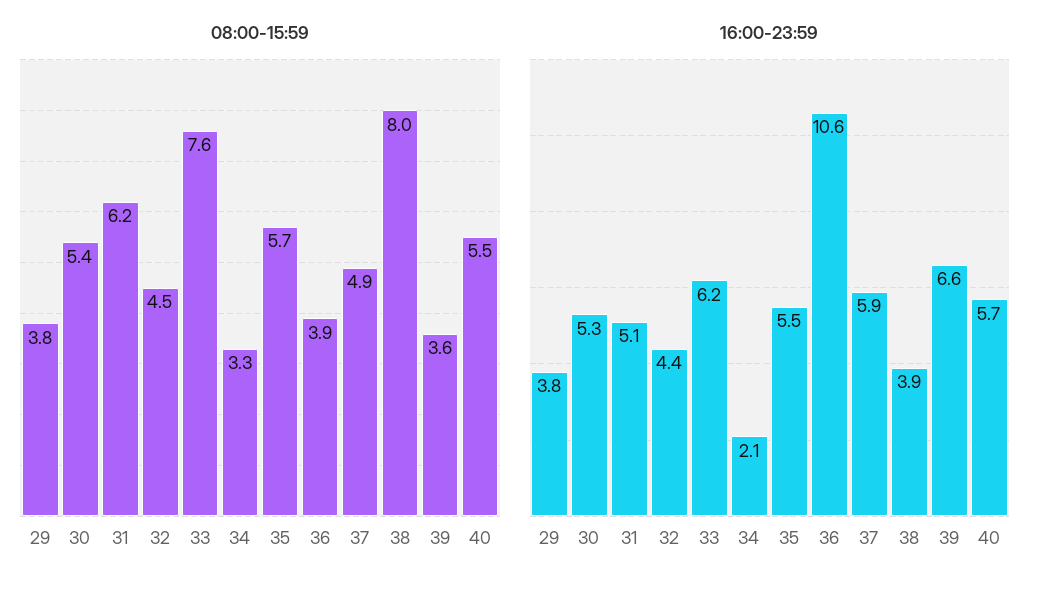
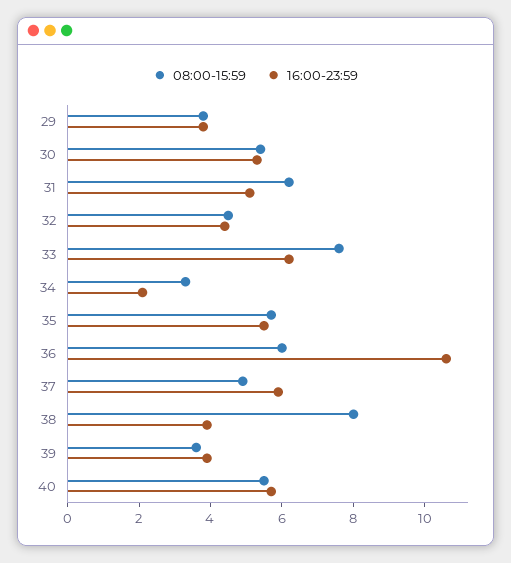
  {
    "08:00-15:59": {
      "29": 3.8,
      "30": 5.4,
      "31": 6.2,
      "32": 4.5,
      "33": 7.6,
      "34": 3.3,
      "35": 5.7,
-     "36": 3.9,
+     "36": 6,
      "37": 4.9,
      "38": 8,
      "39": 3.6,
      "40": 5.5
    },
    "16:00-23:59": {
      "29": 3.8,
      "30": 5.3,
      "31": 5.1,
      "32": 4.4,
      "33": 6.2,
      "34": 2.1,
      "35": 5.5,
      "36": 10.6,
      "37": 5.9,
      "38": 3.9,
-     "39": 6.6,
+     "39": 4,
      "40": 5.7
    }
  }

